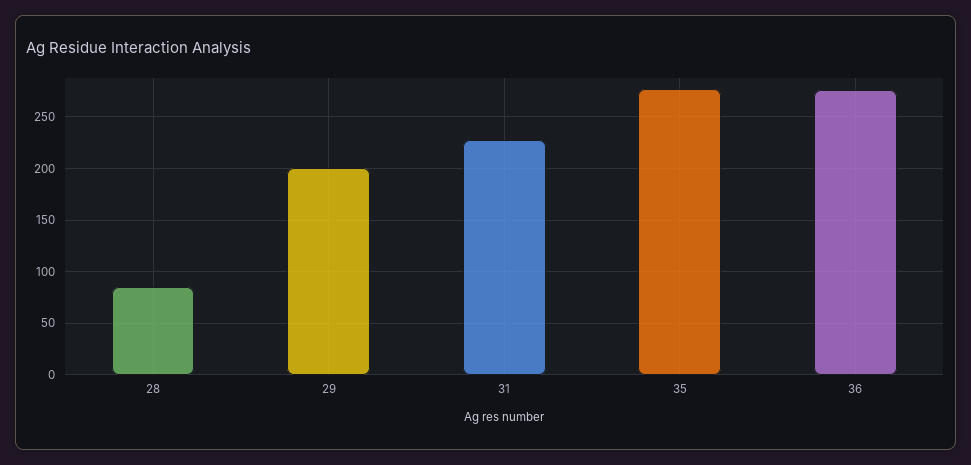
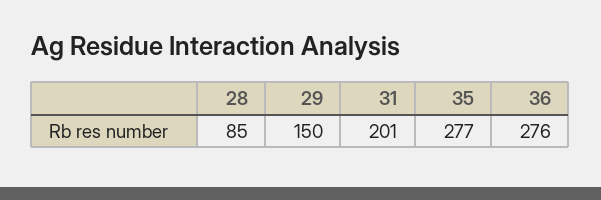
  {
    "28": 85,
-   "29": 200,
+   "29": 150,
-   "31": 230,
+   "31": 201,
    "35": 277,
    "36": 276
  }

